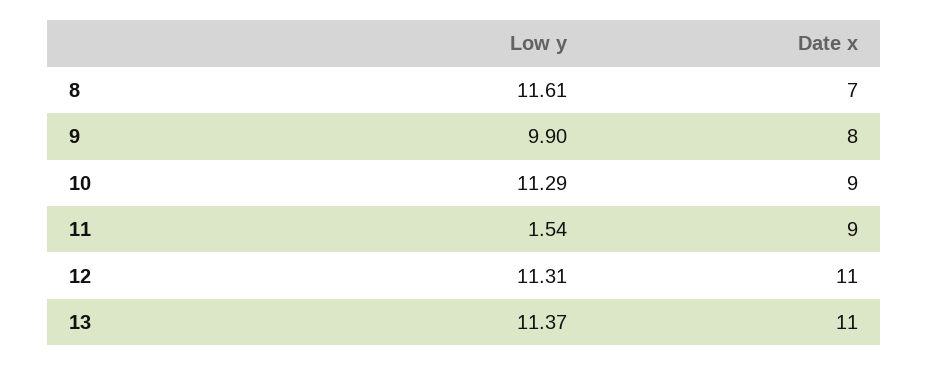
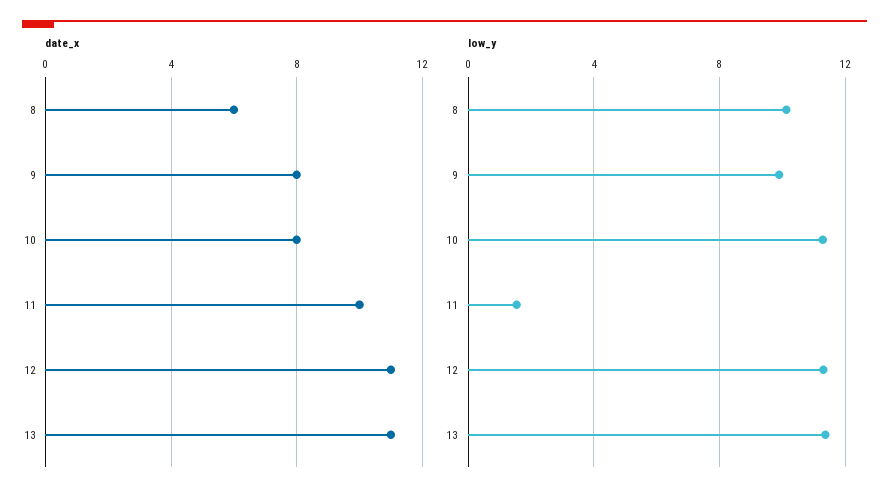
  {
    "Low y": {
-     "8": 11.61,
+     "8": 10,
      "9": 9.9,
      "10": 11.29,
      "11": 1.54,
      "12": 11.31,
      "13": 11.37
    },
    "Date x": {
-     "8": 7,
+     "8": 6,
      "9": 8,
-     "10": 9,
+     "10": 8,
-     "11": 9,
+     "11": 10,
      "12": 11,
      "13": 11
    }
  }

